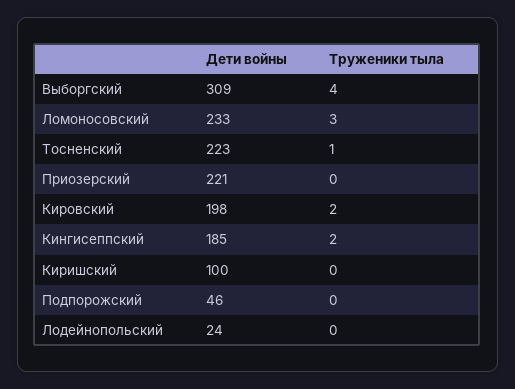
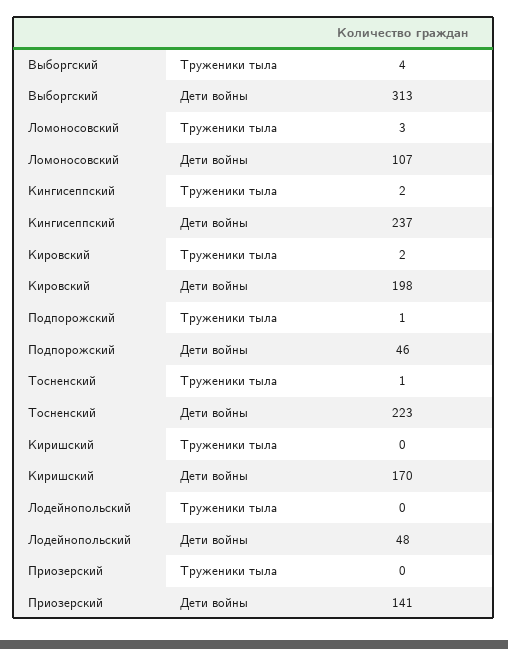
  {
    "Дети войны": {
-     "Выборгский": 309,
+     "Выборгский": 313,
-     "Ломоносовский": 233,
+     "Ломоносовский": 107,
      "Тосненский": 223,
-     "Приозерский": 221,
+     "Приозерский": 141,
      "Кировский": 198,
-     "Кингисеппский": 185,
+     "Кингисеппский": 237,
-     "Киришский": 100,
+     "Киришский": 170,
      "Подпорожский": 46,
-     "Лодейнопольский": 24
+     "Лодейнопольский": 48
    },
    "Труженики тыла": {
      "Выборгский": 4,
      "Ломоносовский": 3,
      "Тосненский": 1,
      "Приозерский": 0,
      "Кировский": 2,
      "Кингисеппский": 2,
      "Киришский": 0,
-     "Подпорожский": 0,
+     "Подпорожский": 1,
      "Лодейнопольский": 0
    }
  }

